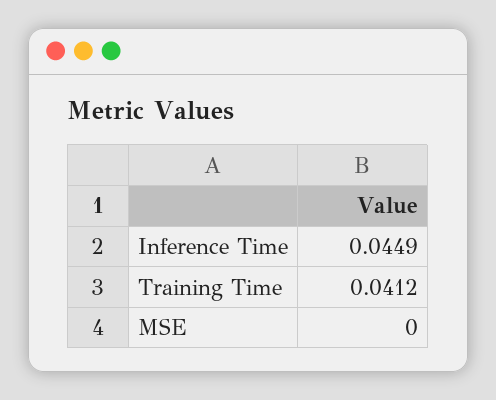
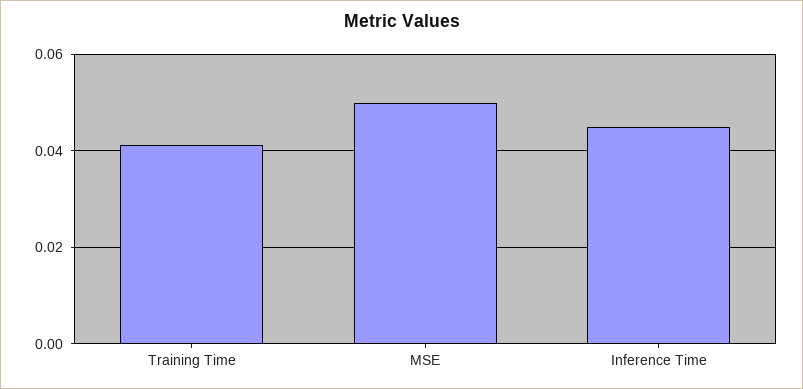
  {
    "Inference Time": 0.0449,
    "Training Time": 0.0412,
-   "MSE": 0
+   "MSE": 0.05
  }

